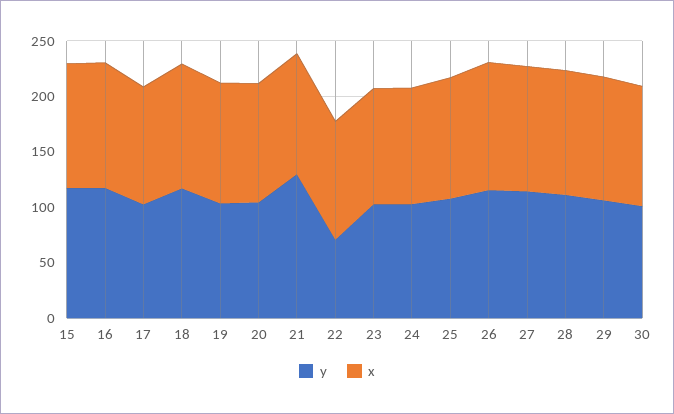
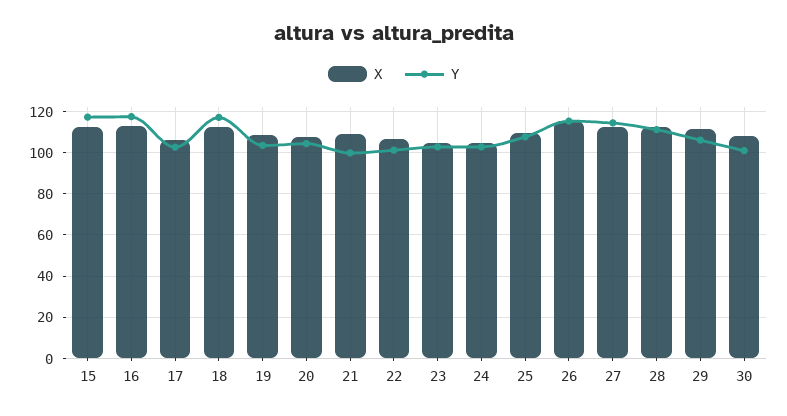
  {
    "y": {
      "15": 115,
      "16": 115,
      "17": 105,
      "18": 115,
      "19": 105,
      "20": 105,
-     "21": 130,
+     "21": 100,
-     "22": 70,
+     "22": 100,
      "23": 105,
      "24": 105,
      "25": 110,
      "26": 115,
      "27": 115,
      "28": 110,
      "29": 105,
      "30": 100
    },
    "x": {
      "15": 110,
      "16": 115,
      "17": 105,
      "18": 110,
      "19": 110,
      "20": 105,
      "21": 110,
      "22": 105,
      "23": 105,
      "24": 105,
      "25": 110,
      "26": 115,
      "27": 115,
      "28": 110,
      "29": 110,
      "30": 110
    }
  }

